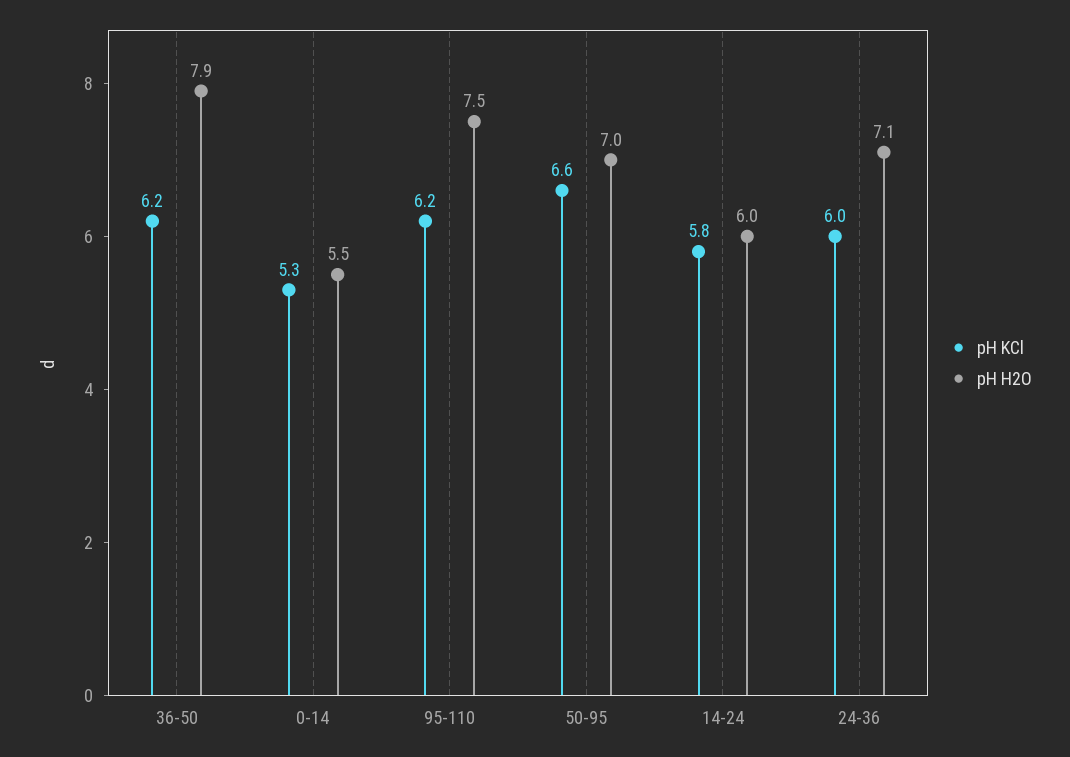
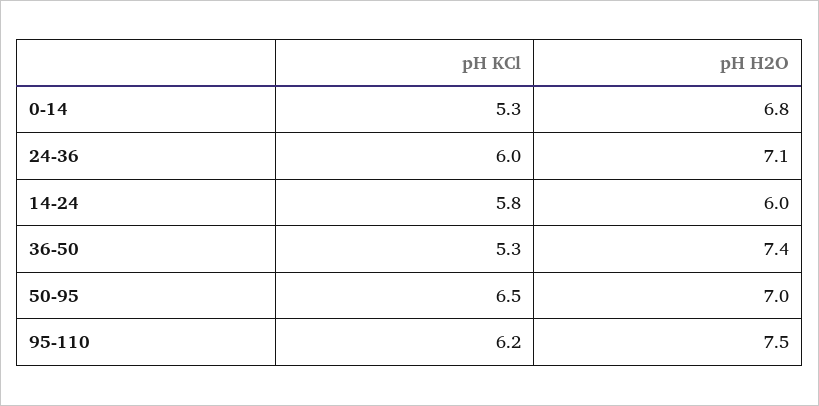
  {
    "pH KCl": {
-     "36-50": 6.2,
+     "36-50": 5.3,
      "0-14": 5.3,
      "95-110": 6.2,
-     "50-95": 6.6,
+     "50-95": 6.5,
      "14-24": 5.8,
      "24-36": 6
    },
    "pH H2O": {
-     "36-50": 7.9,
+     "36-50": 7.4,
-     "0-14": 5.5,
+     "0-14": 6.8,
      "95-110": 7.5,
      "50-95": 7,
      "14-24": 6,
      "24-36": 7.1
    }
  }

